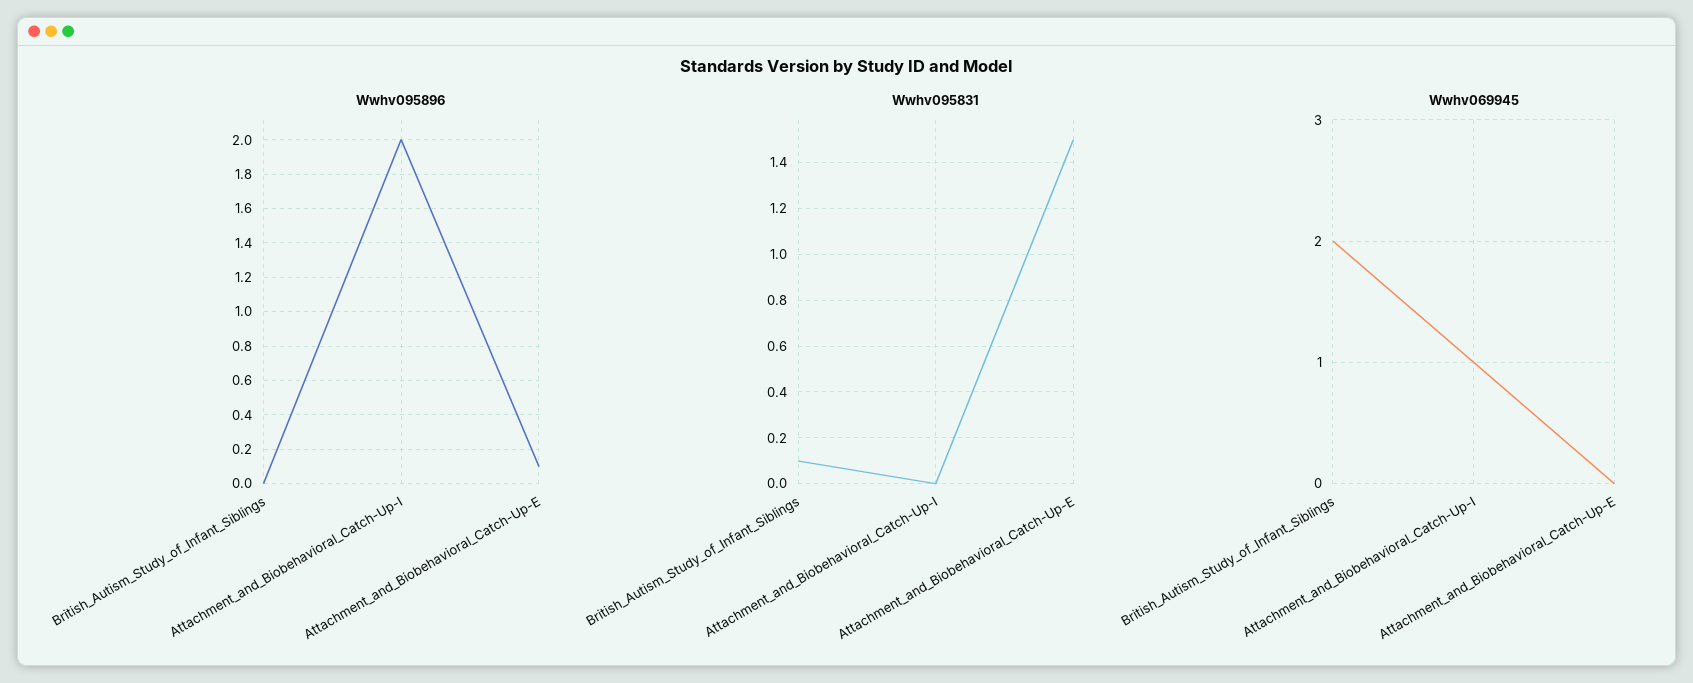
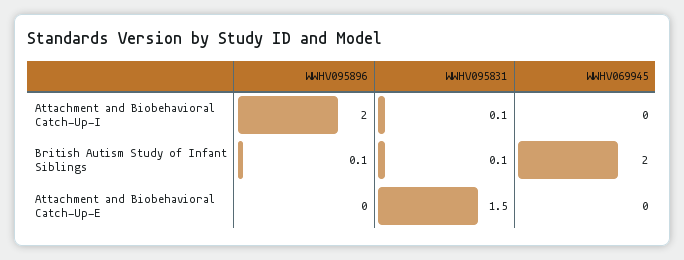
  {
    "Wwhv095896": {
-     "British_Autism_Study_of_Infant_Siblings": 0,
+     "British_Autism_Study_of_Infant_Siblings": 0.1,
      "Attachment_and_Biobehavioral_Catch-Up-I": 2,
-     "Attachment_and_Biobehavioral_Catch-Up-E": 0.1
+     "Attachment_and_Biobehavioral_Catch-Up-E": 0
    },
    "Wwhv095831": {
      "British_Autism_Study_of_Infant_Siblings": 0.1,
-     "Attachment_and_Biobehavioral_Catch-Up-I": 0,
+     "Attachment_and_Biobehavioral_Catch-Up-I": 0.1,
      "Attachment_and_Biobehavioral_Catch-Up-E": 1.5
    },
    "Wwhv069945": {
      "British_Autism_Study_of_Infant_Siblings": 2,
-     "Attachment_and_Biobehavioral_Catch-Up-I": 1,
+     "Attachment_and_Biobehavioral_Catch-Up-I": 0,
      "Attachment_and_Biobehavioral_Catch-Up-E": 0
    }
  }

